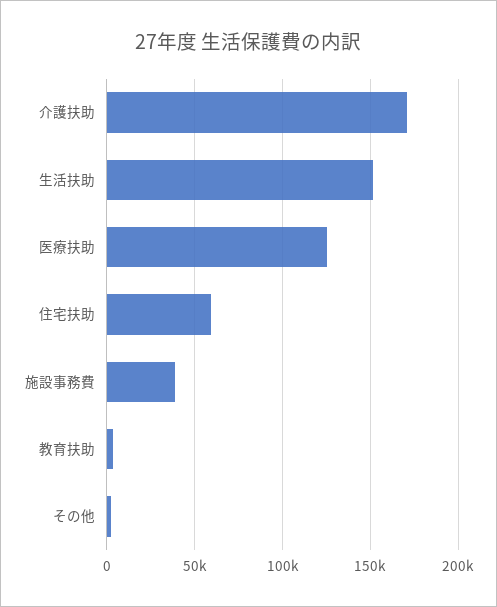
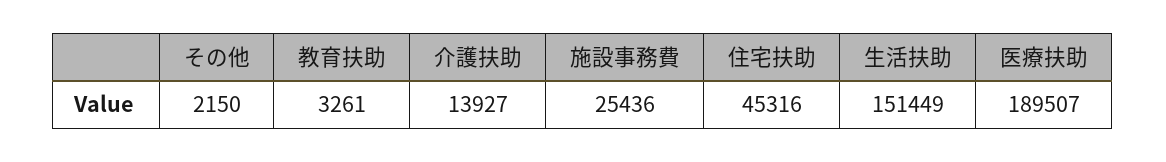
  {
-   "介護扶助": 170000,
+   "介護扶助": 13927,
    "生活扶助": 151449,
-   "医療扶助": 125000,
+   "医療扶助": 189507,
-   "住宅扶助": 60000,
+   "住宅扶助": 45316,
-   "施設事務費": 40000,
+   "施設事務費": 25436,
    "教育扶助": 3261,
    "その他": 2150
  }

